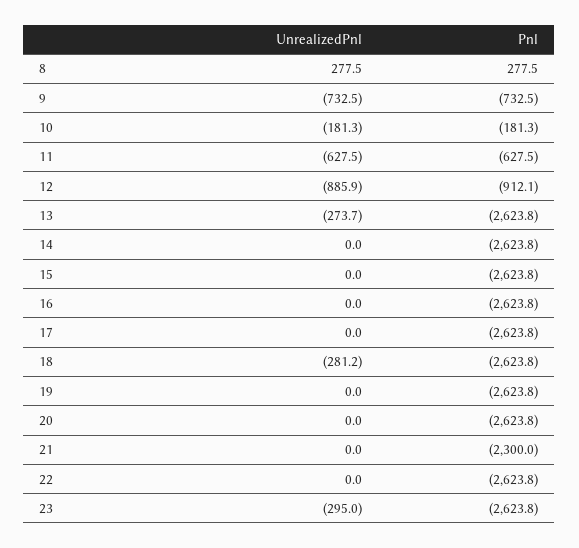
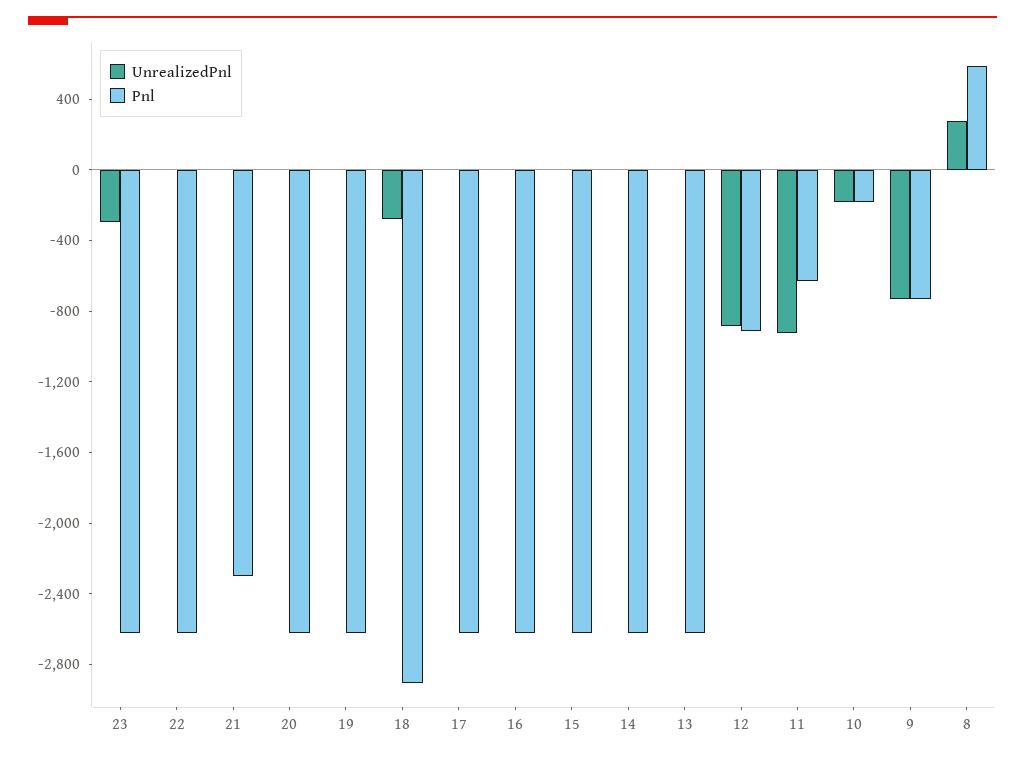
  {
    "UnrealizedPnl": {
      "8": 277.5,
      "9": -732.5,
      "10": -181.3,
-     "11": -627.5,
+     "11": -900,
      "12": -885.9,
-     "13": -273.7,
+     "13": 0,
      "14": 0,
      "15": 0,
      "16": 0,
      "17": 0,
      "18": -281.2,
      "19": 0,
      "20": 0,
      "21": 0,
      "22": 0,
      "23": -295
    },
    "Pnl": {
-     "8": 277.5,
+     "8": 600,
      "9": -732.5,
      "10": -181.3,
      "11": -627.5,
      "12": -912.1,
      "13": -2623.8,
      "14": -2623.8,
      "15": -2623.8,
      "16": -2623.8,
      "17": -2623.8,
-     "18": -2623.8,
+     "18": -2900,
      "19": -2623.8,
      "20": -2623.8,
      "21": -2300,
      "22": -2623.8,
      "23": -2623.8
    }
  }

